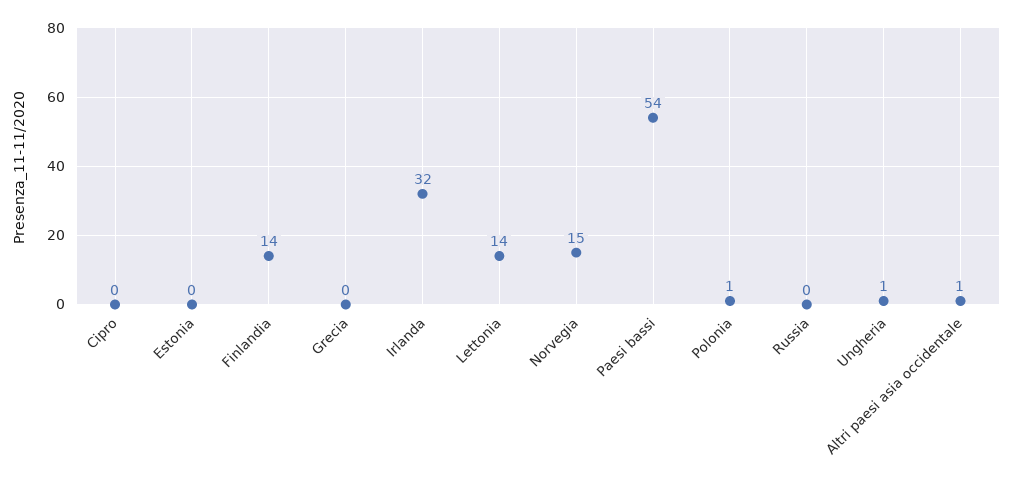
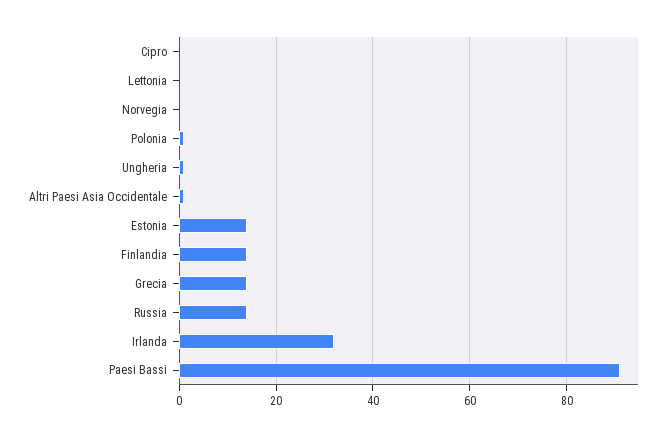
  {
    "Cipro": 0,
-   "Estonia": 0,
+   "Estonia": 15,
    "Finlandia": 14,
-   "Grecia": 0,
+   "Grecia": 15,
    "Irlanda": 32,
-   "Lettonia": 14,
+   "Lettonia": 0,
-   "Norvegia": 15,
+   "Norvegia": 0,
-   "Paesi bassi": 54,
+   "Paesi bassi": 90,
    "Polonia": 1,
-   "Russia": 0,
+   "Russia": 15,
    "Ungheria": 1,
    "Altri paesi asia occidentale": 1
  }

